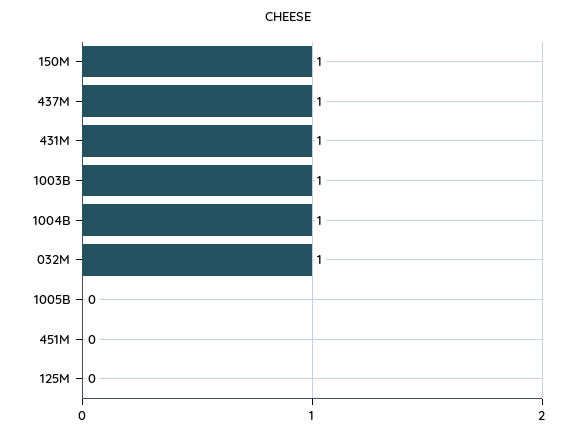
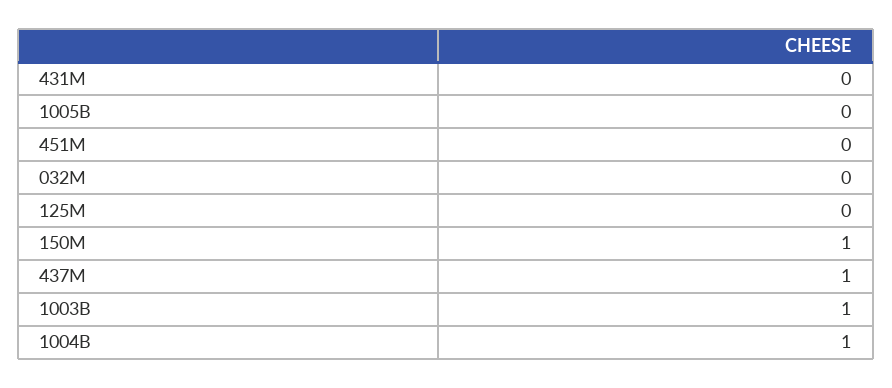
  {
    "150M": 1,
    "437M": 1,
-   "431M": 1,
+   "431M": 0,
    "1003B": 1,
    "1004B": 1,
-   "032M": 1,
+   "032M": 0,
    "1005B": 0,
    "451M": 0,
    "125M": 0
  }

